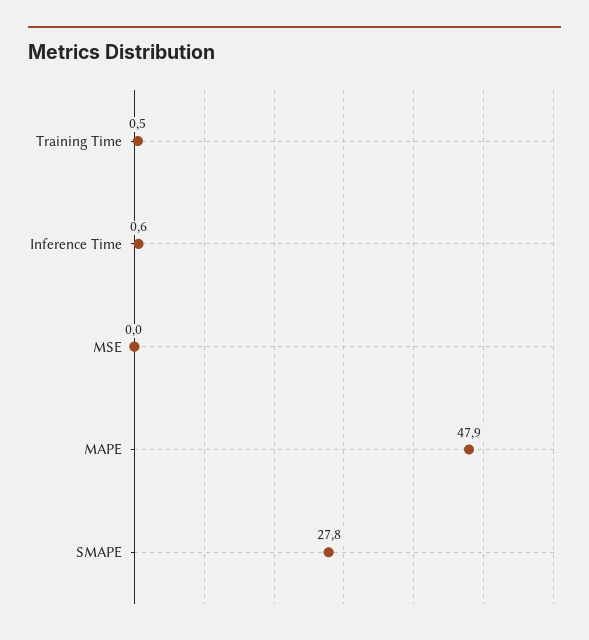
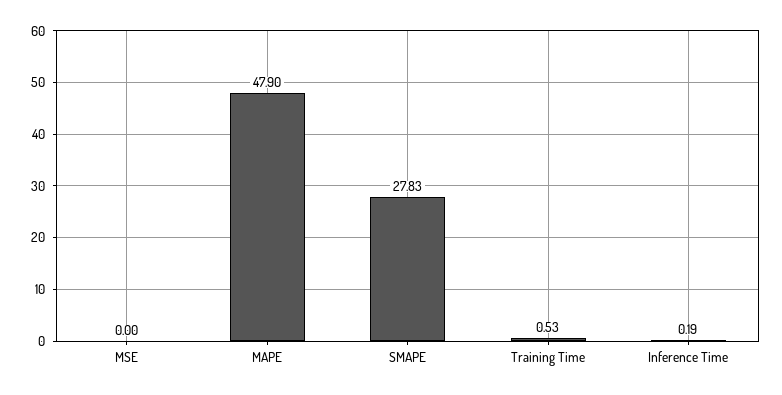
  {
    "Training Time": 0.53,
-   "Inference Time": 0.6,
+   "Inference Time": 0.19,
    "MSE": 0,
    "MAPE": 47.9,
    "SMAPE": 27.83
  }

